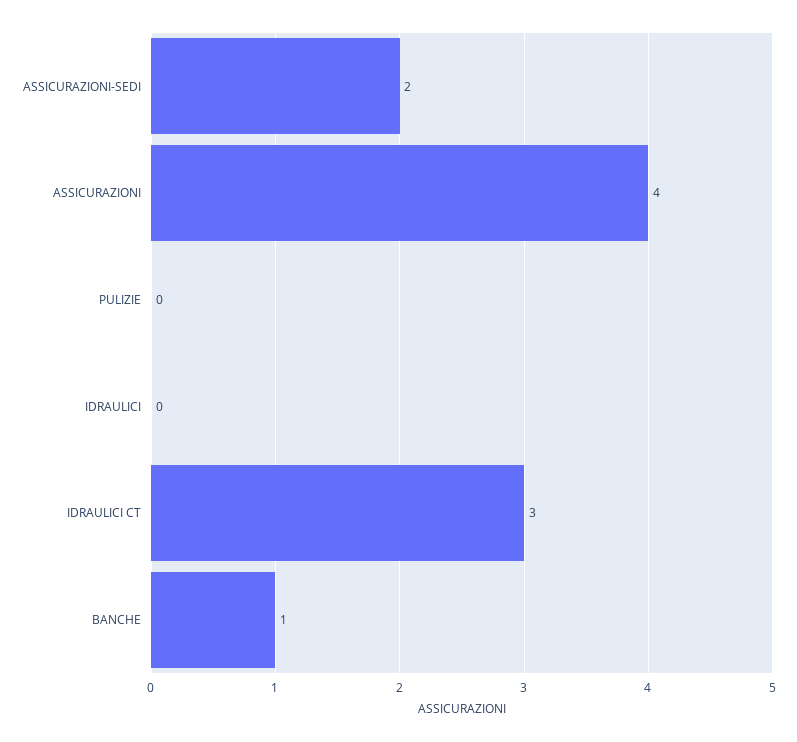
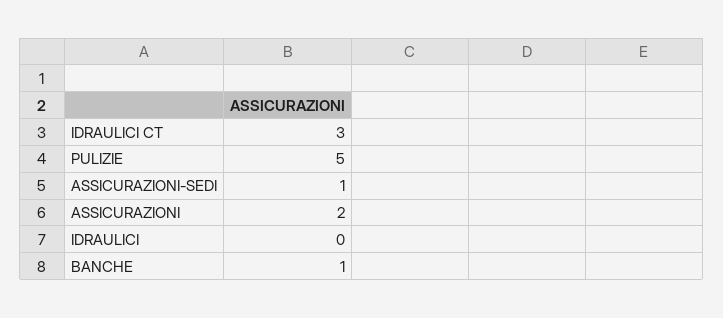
  {
-   "ASSICURAZIONI-SEDI": 2,
+   "ASSICURAZIONI-SEDI": 1,
-   "ASSICURAZIONI": 4,
+   "ASSICURAZIONI": 2,
-   "PULIZIE": 0,
+   "PULIZIE": 5,
    "IDRAULICI": 0,
    "IDRAULICI CT": 3,
    "BANCHE": 1
  }

